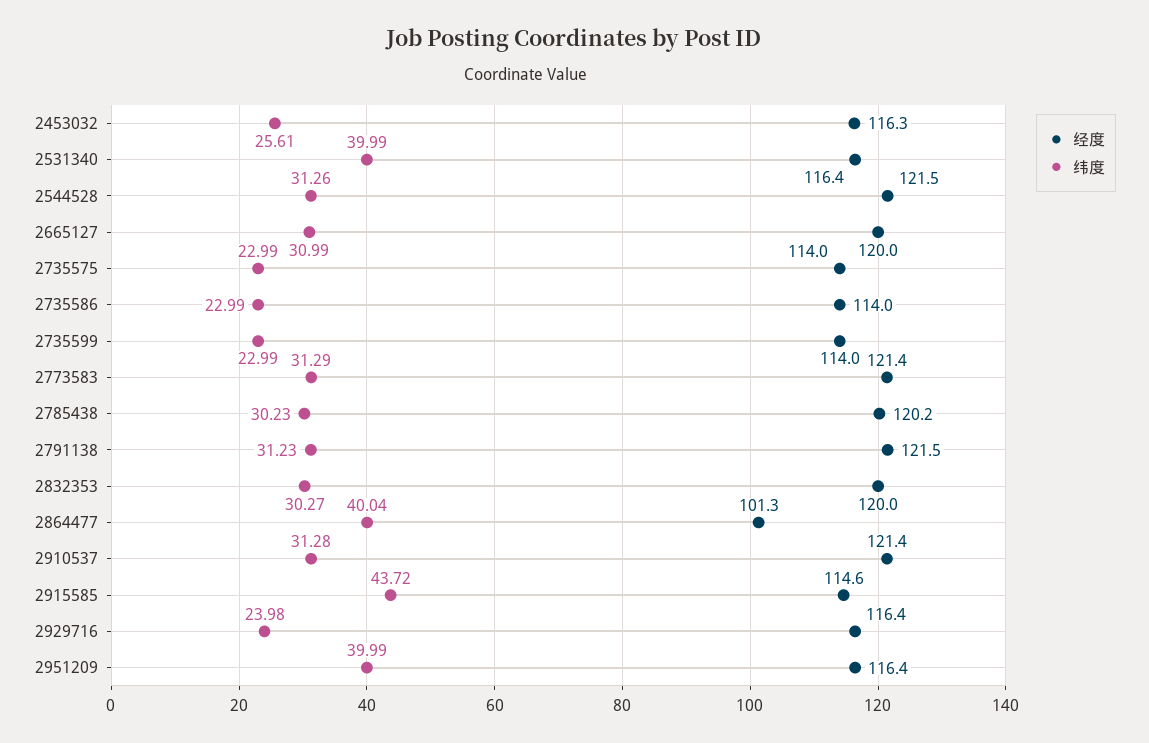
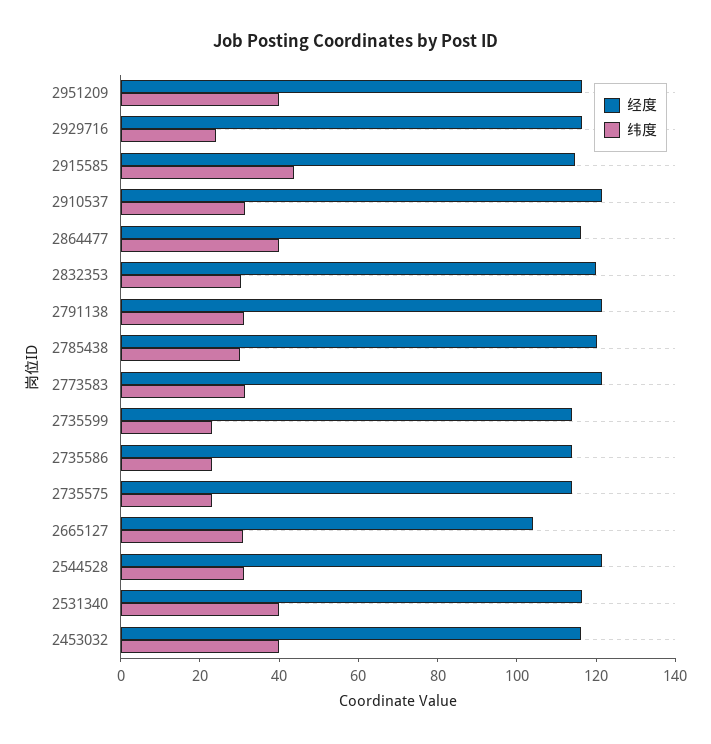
  {
    "经度": {
      "2453032": 116.3,
      "2531340": 116.4,
      "2544528": 121.5,
-     "2665127": 120,
+     "2665127": 105,
      "2735575": 114,
      "2735586": 114,
      "2735599": 114,
      "2773583": 121.4,
      "2785438": 120.2,
      "2791138": 121.5,
      "2832353": 120,
-     "2864477": 101.3,
+     "2864477": 115,
      "2910537": 121.4,
      "2915585": 114.6,
      "2929716": 116.4,
      "2951209": 116.4
    },
    "纬度": {
-     "2453032": 25.61,
+     "2453032": 40,
      "2531340": 39.99,
      "2544528": 31.26,
      "2665127": 30.99,
      "2735575": 22.99,
      "2735586": 22.99,
      "2735599": 22.99,
      "2773583": 31.29,
      "2785438": 30.23,
      "2791138": 31.23,
      "2832353": 30.27,
      "2864477": 40.04,
      "2910537": 31.28,
      "2915585": 43.72,
      "2929716": 23.98,
      "2951209": 39.99
    }
  }

